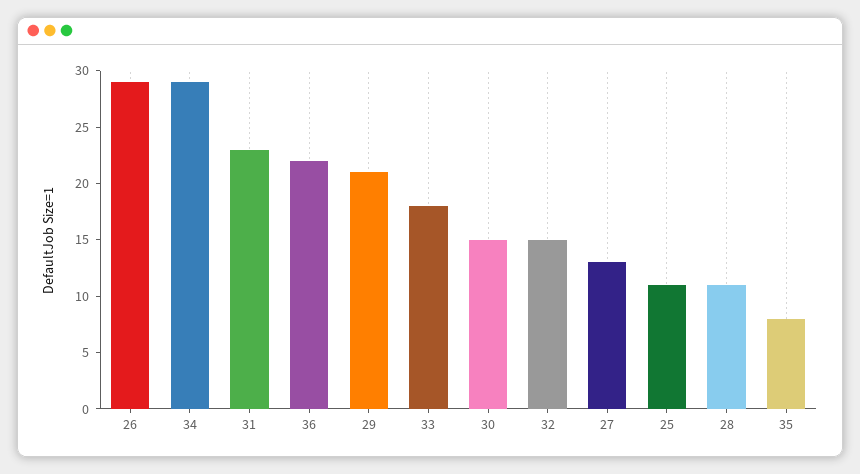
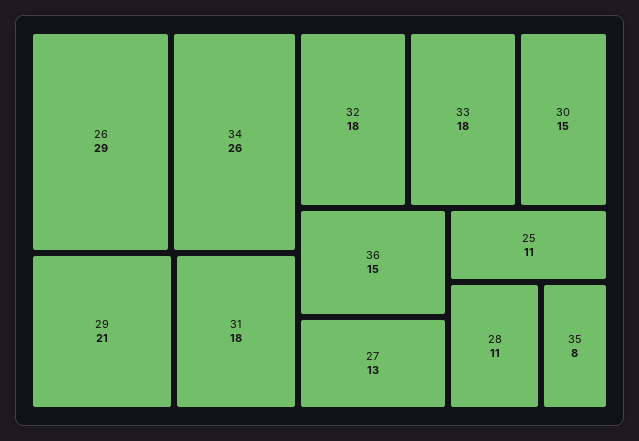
  {
    "26": 29,
-   "34": 29,
+   "34": 26,
-   "31": 23,
+   "31": 18,
-   "36": 22,
+   "36": 15,
    "29": 21,
    "33": 18,
    "30": 15,
-   "32": 15,
+   "32": 18,
    "27": 13,
    "25": 11,
    "28": 11,
    "35": 8
  }

